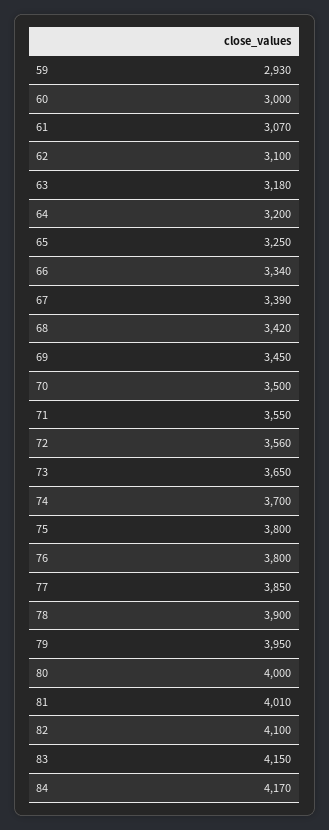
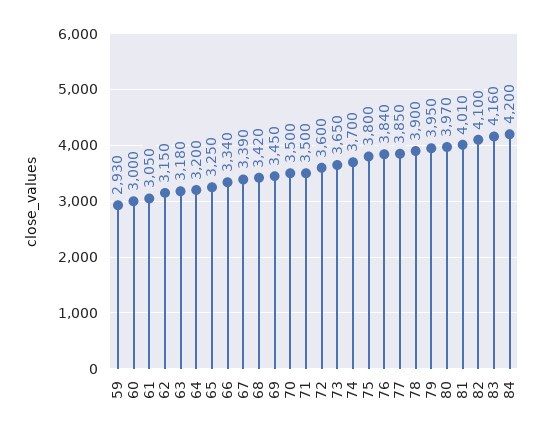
  {
    "59": 2930,
    "60": 3000,
-   "61": 3070,
+   "61": 3050,
-   "62": 3100,
+   "62": 3150,
    "63": 3180,
    "64": 3200,
    "65": 3250,
    "66": 3340,
    "67": 3390,
    "68": 3420,
    "69": 3450,
    "70": 3500,
-   "71": 3550,
+   "71": 3500,
-   "72": 3560,
+   "72": 3600,
    "73": 3650,
    "74": 3700,
    "75": 3800,
-   "76": 3800,
+   "76": 3840,
    "77": 3850,
    "78": 3900,
    "79": 3950,
-   "80": 4000,
+   "80": 3970,
    "81": 4010,
    "82": 4100,
-   "83": 4150,
+   "83": 4160,
-   "84": 4170
+   "84": 4200
  }

